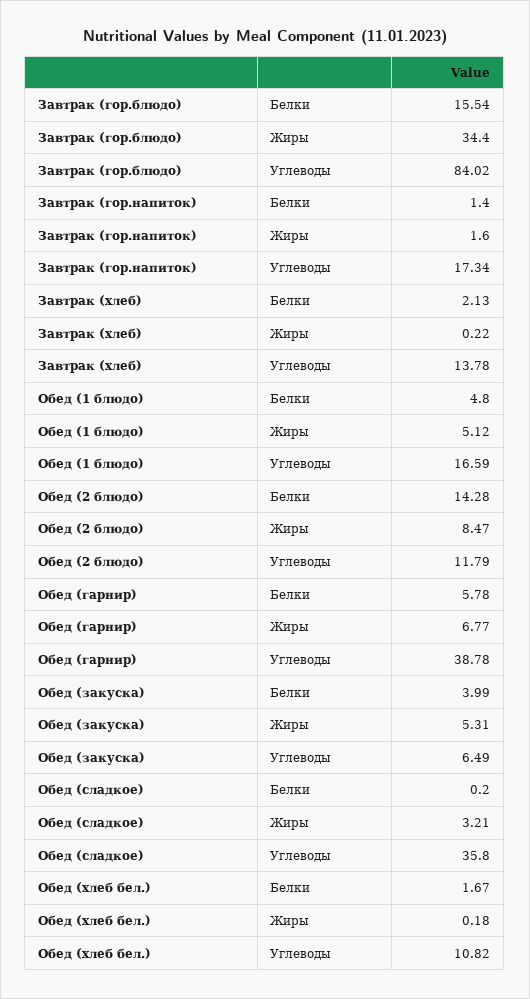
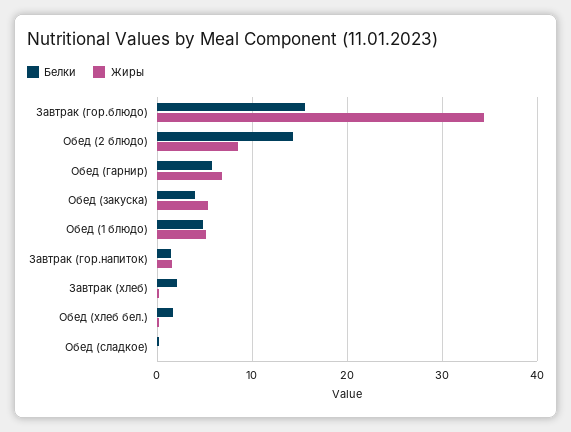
  {
    "Белки": {
      "Завтрак (гор.блюдо)": 15.54,
      "Завтрак (гор.напиток)": 1.4,
      "Завтрак (хлеб)": 2.13,
      "Обед (1 блюдо)": 4.8,
      "Обед (2 блюдо)": 14.28,
      "Обед (гарнир)": 5.78,
      "Обед (закуска)": 3.99,
      "Обед (сладкое)": 0.2,
      "Обед (хлеб бел.)": 1.67
    },
    "Жиры": {
      "Завтрак (гор.блюдо)": 34.4,
      "Завтрак (гор.напиток)": 1.6,
      "Завтрак (хлеб)": 0.22,
      "Обед (1 блюдо)": 5.12,
      "Обед (2 блюдо)": 8.47,
      "Обед (гарнир)": 6.77,
      "Обед (закуска)": 5.31,
-     "Обед (сладкое)": 3.21,
+     "Обед (сладкое)": 0,
      "Обед (хлеб бел.)": 0.18
-   },
+   }
-   "Углеводы": {
-     "Завтрак (гор.блюдо)": 84.02,
-     "Завтрак (гор.напиток)": 17.34,
-     "Завтрак (хлеб)": 13.78,
-     "Обед (1 блюдо)": 16.59,
-     "Обед (2 блюдо)": 11.79,
-     "Обед (гарнир)": 38.78,
-     "Обед (закуска)": 6.49,
-     "Обед (сладкое)": 35.8,
-     "Обед (хлеб бел.)": 10.82
-   }
  }

